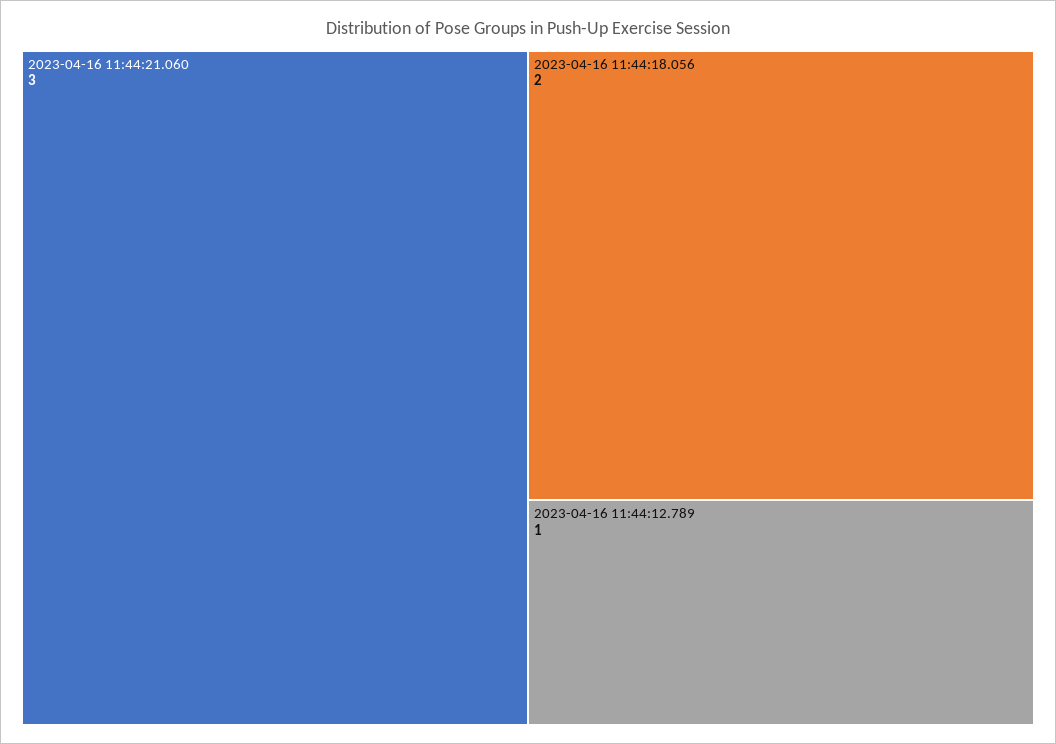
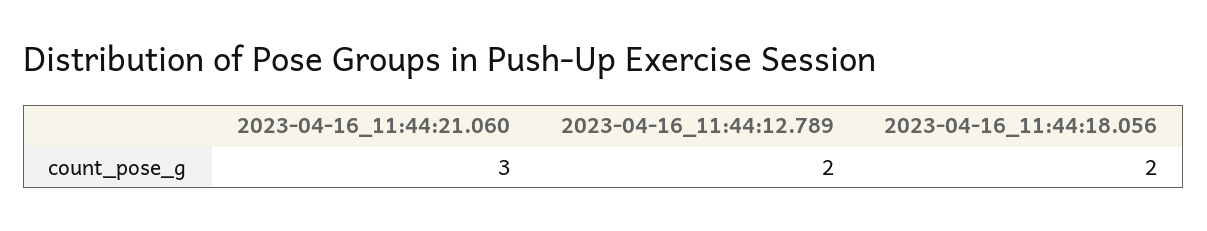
  {
    "2023-04-16 11:44:21.060": 3,
    "2023-04-16 11:44:18.056": 2,
-   "2023-04-16 11:44:12.789": 1
+   "2023-04-16 11:44:12.789": 2
  }

